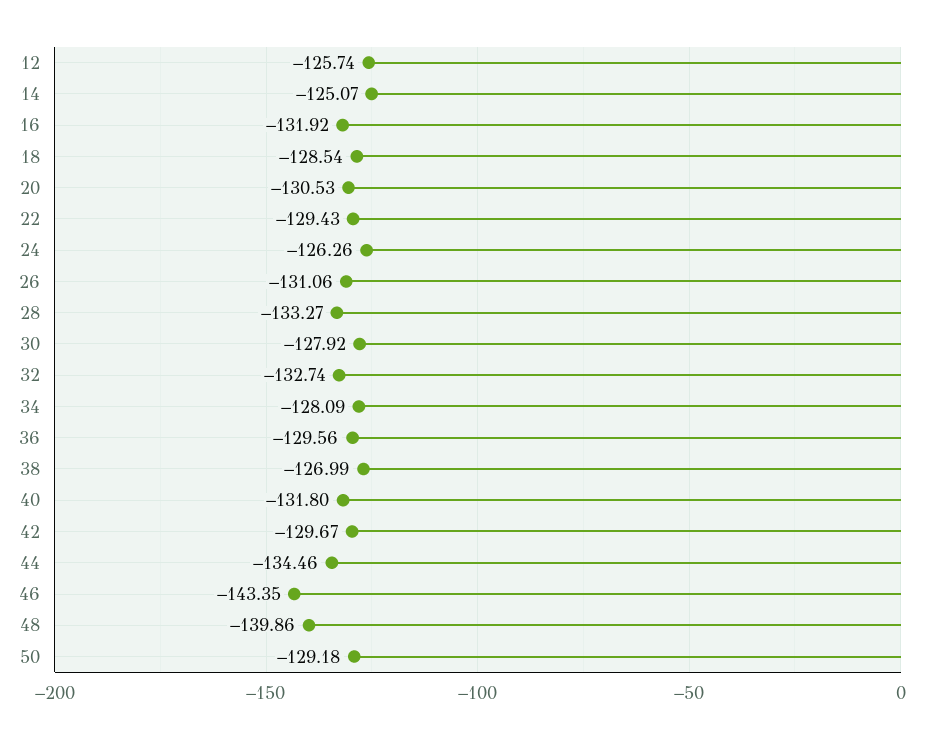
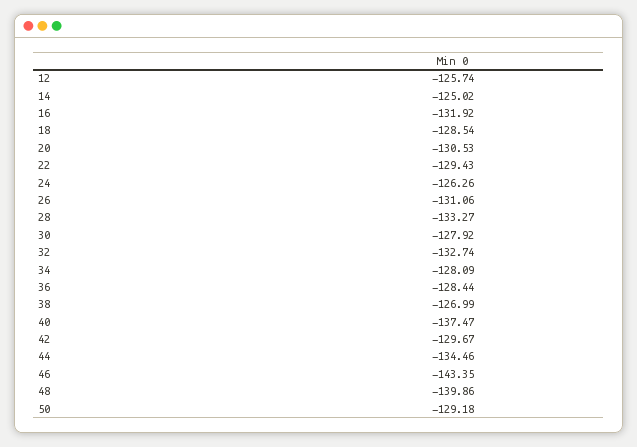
  {
    "12": -125.74,
-   "14": -125.07,
+   "14": -125.02,
    "16": -131.92,
    "18": -128.54,
    "20": -130.53,
    "22": -129.43,
    "24": -126.26,
    "26": -131.06,
    "28": -133.27,
    "30": -127.92,
    "32": -132.74,
    "34": -128.09,
-   "36": -129.56,
+   "36": -128.44,
    "38": -126.99,
-   "40": -131.8,
+   "40": -137.47,
    "42": -129.67,
    "44": -134.46,
    "46": -143.35,
    "48": -139.86,
    "50": -129.18
  }

